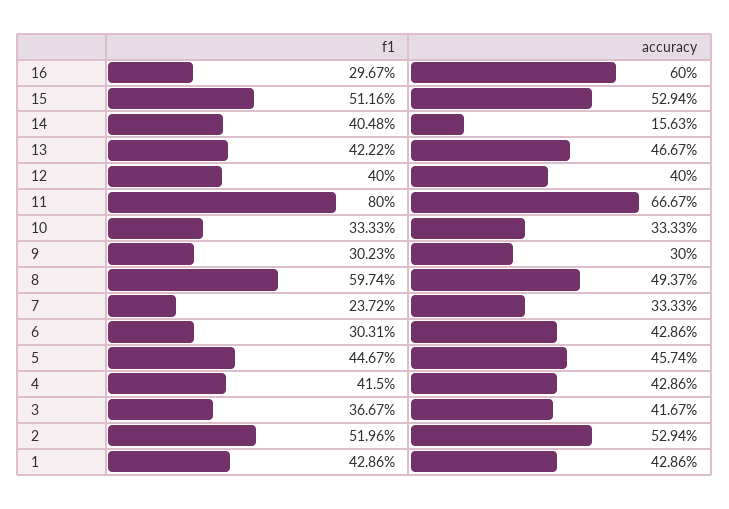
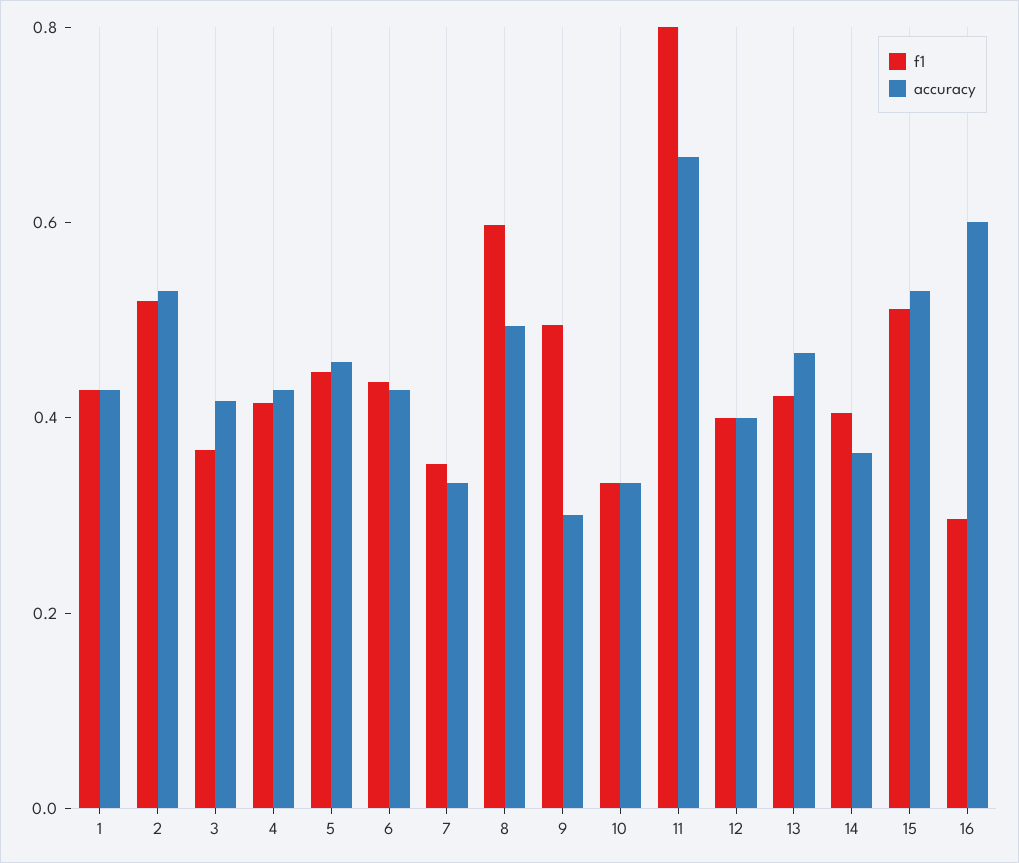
  {
    "f1": {
      "16": 0.2967,
      "15": 0.5116,
      "14": 0.4048,
      "13": 0.4222,
      "12": 0.4,
      "11": 0.8,
      "10": 0.3333,
-     "9": 0.3023,
+     "9": 0.5,
      "8": 0.5974,
-     "7": 0.2372,
+     "7": 0.35,
-     "6": 0.3031,
+     "6": 0.45,
      "5": 0.4467,
      "4": 0.415,
      "3": 0.3667,
      "2": 0.5196,
      "1": 0.4286
    },
    "accuracy": {
      "16": 0.6,
      "15": 0.5294,
-     "14": 0.1563,
+     "14": 0.35,
      "13": 0.4667,
      "12": 0.4,
      "11": 0.6667,
      "10": 0.3333,
      "9": 0.3,
      "8": 0.4937,
      "7": 0.3333,
      "6": 0.4286,
      "5": 0.4574,
      "4": 0.4286,
      "3": 0.4167,
      "2": 0.5294,
      "1": 0.4286
    }
  }

